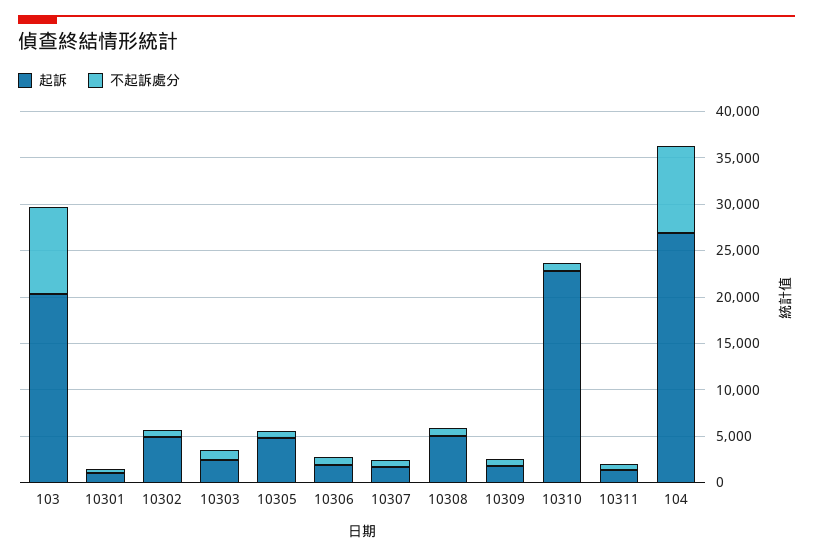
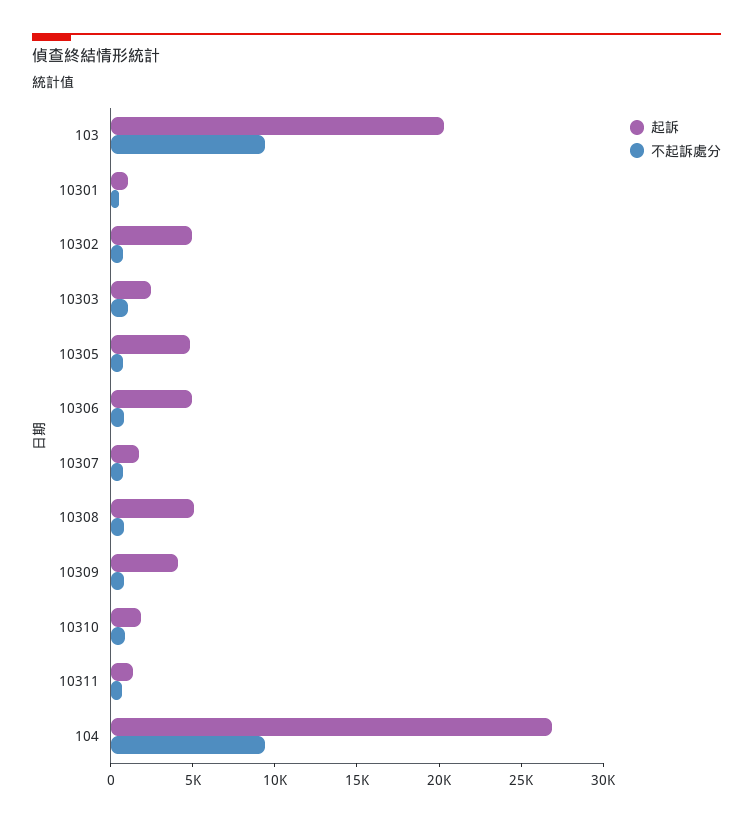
  {
    "起訴": {
      "103": 20000,
      "10301": 1000,
      "10302": 5000,
      "10303": 2000,
      "10305": 5000,
-     "10306": 2000,
+     "10306": 5000,
      "10307": 2000,
      "10308": 5000,
-     "10309": 2000,
+     "10309": 4000,
-     "10310": 23000,
+     "10310": 2000,
      "10311": 1000,
      "104": 27000
    },
    "不起訴處分": {
      "103": 9000,
      "10301": 0,
      "10302": 1000,
      "10303": 1000,
      "10305": 1000,
      "10306": 1000,
      "10307": 1000,
      "10308": 1000,
      "10309": 1000,
      "10310": 1000,
      "10311": 1000,
      "104": 9000
    }
  }

